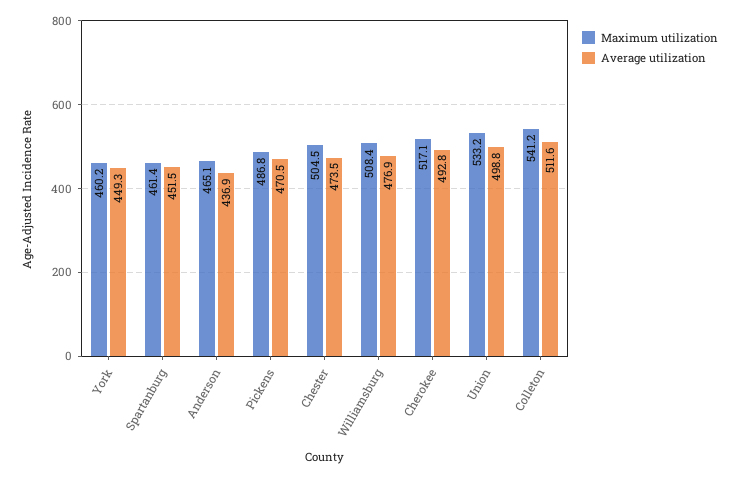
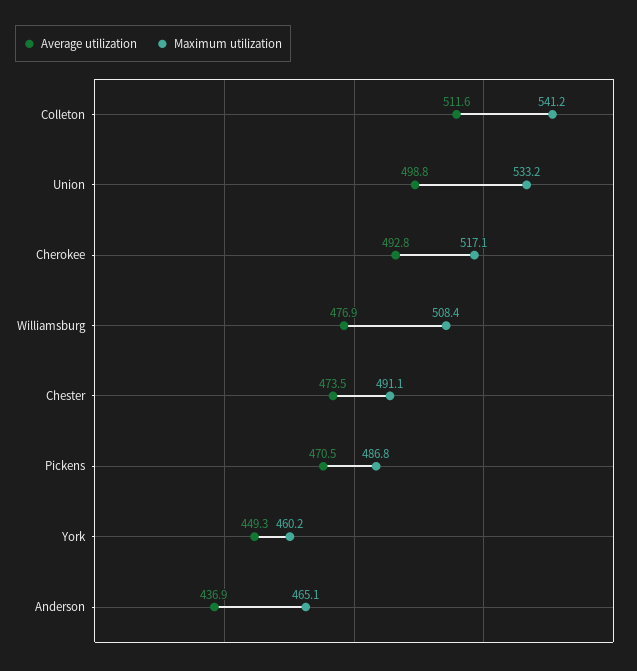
  {
    "Maximum utilization": {
      "York": 460.2,
-     "Spartanburg": 461.4,
      "Anderson": 465.1,
      "Pickens": 486.8,
-     "Chester": 504.5,
+     "Chester": 491.1,
      "Williamsburg": 508.4,
      "Cherokee": 517.1,
      "Union": 533.2,
      "Colleton": 541.2
    },
    "Average utilization": {
      "York": 449.3,
-     "Spartanburg": 451.5,
      "Anderson": 436.9,
      "Pickens": 470.5,
      "Chester": 473.5,
      "Williamsburg": 476.9,
      "Cherokee": 492.8,
      "Union": 498.8,
      "Colleton": 511.6
    }
  }

